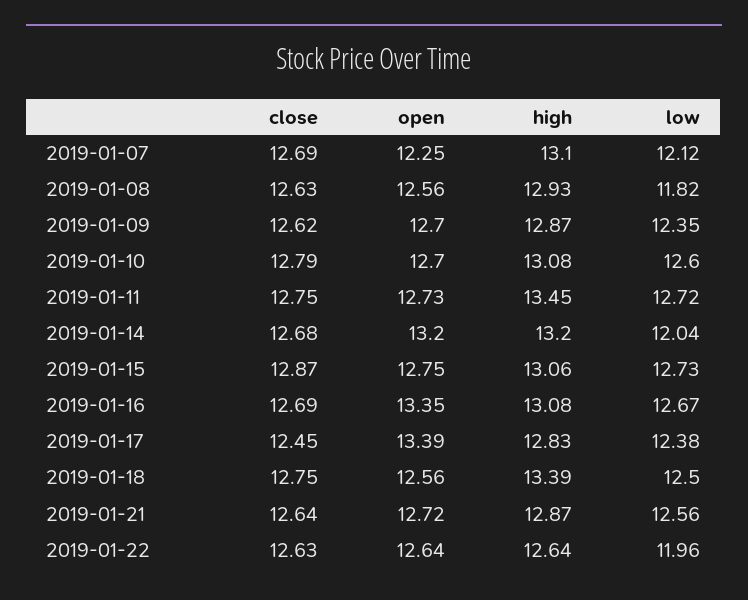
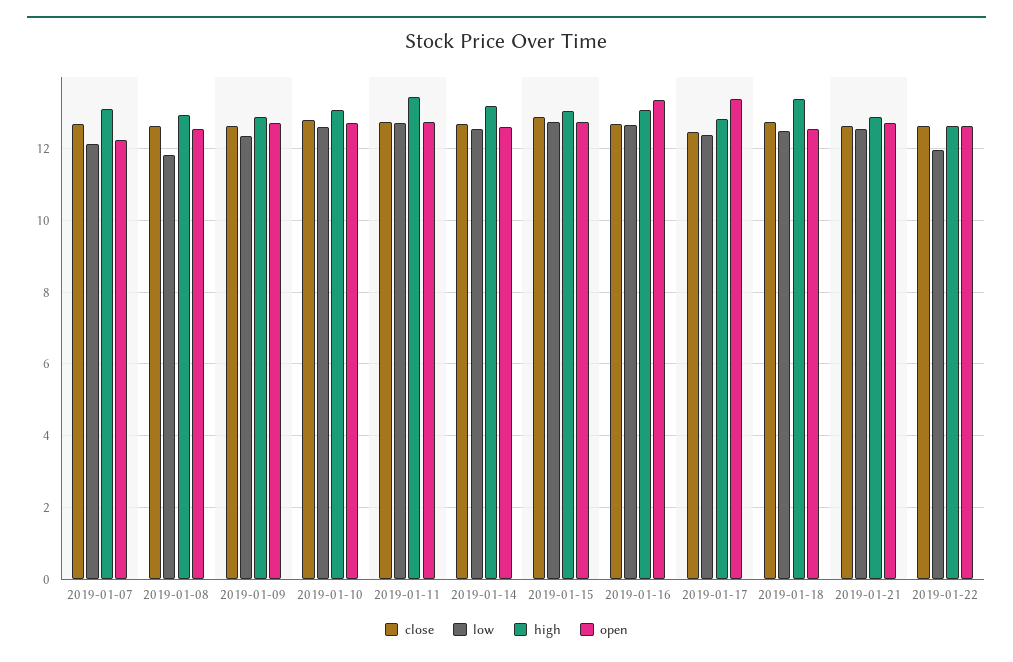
  {
    "close": {
      "2019-01-07": 12.69,
      "2019-01-08": 12.63,
      "2019-01-09": 12.62,
      "2019-01-10": 12.79,
      "2019-01-11": 12.75,
      "2019-01-14": 12.68,
      "2019-01-15": 12.87,
      "2019-01-16": 12.69,
      "2019-01-17": 12.45,
      "2019-01-18": 12.75,
      "2019-01-21": 12.64,
      "2019-01-22": 12.63
    },
    "open": {
      "2019-01-07": 12.25,
      "2019-01-08": 12.56,
      "2019-01-09": 12.7,
      "2019-01-10": 12.7,
      "2019-01-11": 12.73,
-     "2019-01-14": 13.2,
+     "2019-01-14": 12.6,
      "2019-01-15": 12.75,
      "2019-01-16": 13.35,
      "2019-01-17": 13.39,
      "2019-01-18": 12.56,
      "2019-01-21": 12.72,
      "2019-01-22": 12.64
    },
    "high": {
      "2019-01-07": 13.1,
      "2019-01-08": 12.93,
      "2019-01-09": 12.87,
      "2019-01-10": 13.08,
      "2019-01-11": 13.45,
      "2019-01-14": 13.2,
      "2019-01-15": 13.06,
      "2019-01-16": 13.08,
      "2019-01-17": 12.83,
      "2019-01-18": 13.39,
      "2019-01-21": 12.87,
      "2019-01-22": 12.64
    },
    "low": {
      "2019-01-07": 12.12,
      "2019-01-08": 11.82,
      "2019-01-09": 12.35,
      "2019-01-10": 12.6,
      "2019-01-11": 12.72,
-     "2019-01-14": 12.04,
+     "2019-01-14": 12.6,
      "2019-01-15": 12.73,
      "2019-01-16": 12.67,
      "2019-01-17": 12.38,
      "2019-01-18": 12.5,
      "2019-01-21": 12.56,
      "2019-01-22": 11.96
    }
  }

